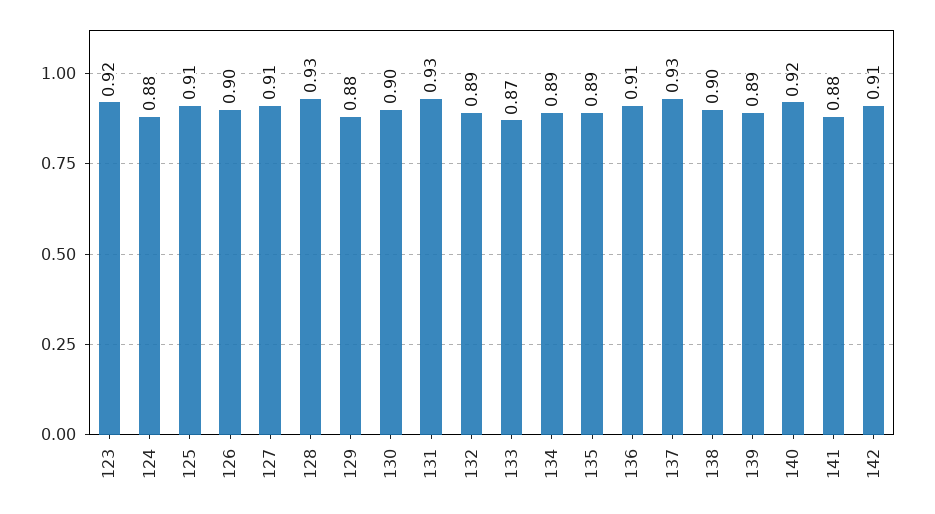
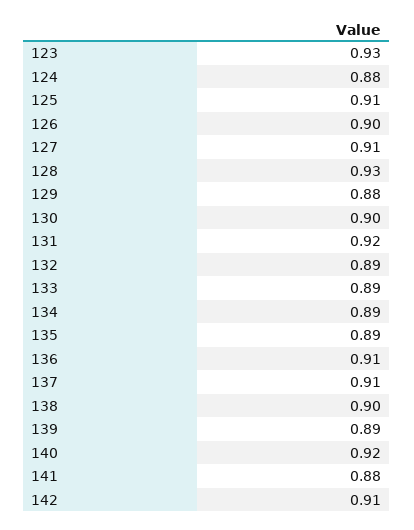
  {
-   "123": 0.92,
+   "123": 0.93,
    "124": 0.88,
    "125": 0.91,
    "126": 0.9,
    "127": 0.91,
    "128": 0.93,
    "129": 0.88,
    "130": 0.9,
-   "131": 0.93,
+   "131": 0.92,
    "132": 0.89,
-   "133": 0.87,
+   "133": 0.89,
    "134": 0.89,
    "135": 0.89,
    "136": 0.91,
-   "137": 0.93,
+   "137": 0.91,
    "138": 0.9,
    "139": 0.89,
    "140": 0.92,
    "141": 0.88,
    "142": 0.91
  }

